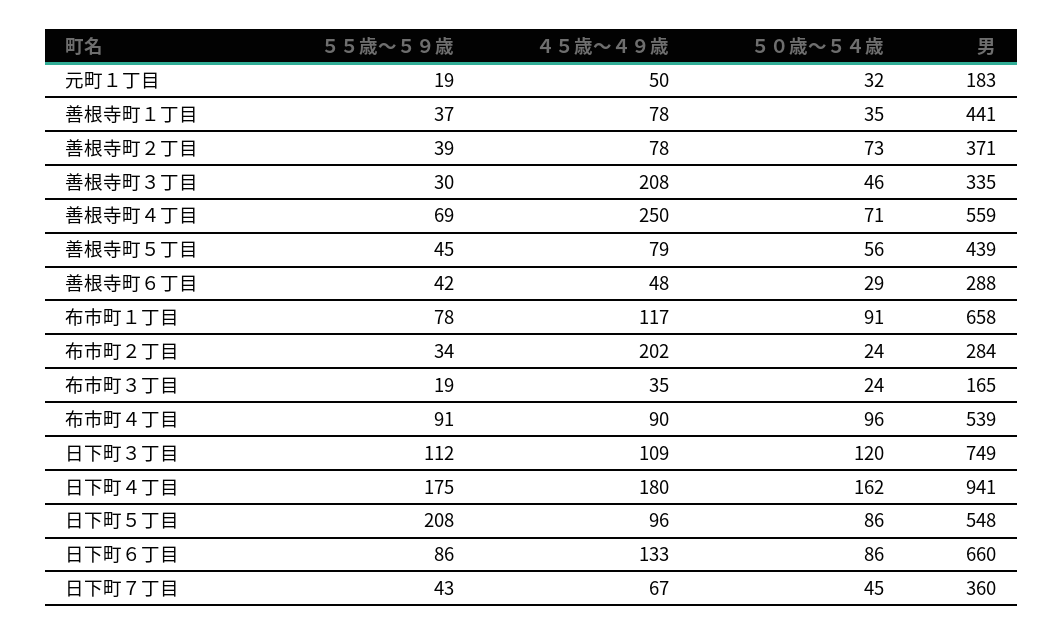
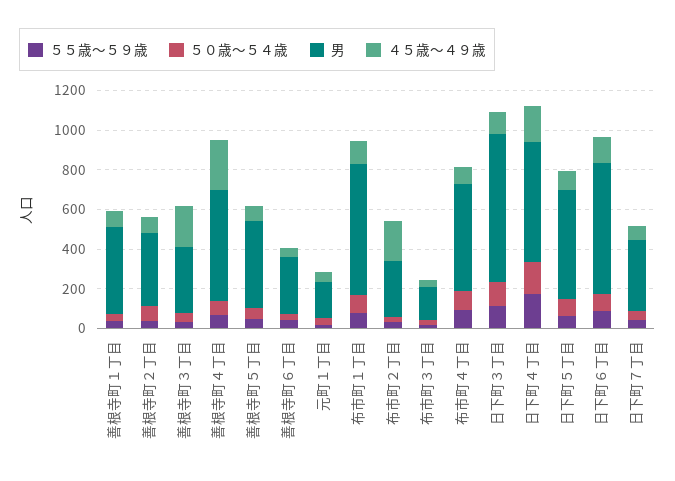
  {
    "５５歳～５９歳": {
      "元町１丁目": 19,
      "善根寺町１丁目": 37,
      "善根寺町２丁目": 39,
      "善根寺町３丁目": 30,
      "善根寺町４丁目": 69,
      "善根寺町５丁目": 45,
      "善根寺町６丁目": 42,
      "布市町１丁目": 78,
      "布市町２丁目": 34,
      "布市町３丁目": 19,
      "布市町４丁目": 91,
      "日下町３丁目": 112,
      "日下町４丁目": 175,
-     "日下町５丁目": 208,
+     "日下町５丁目": 50,
      "日下町６丁目": 86,
      "日下町７丁目": 43
    },
    "４５歳～４９歳": {
      "元町１丁目": 50,
      "善根寺町１丁目": 78,
      "善根寺町２丁目": 78,
      "善根寺町３丁目": 208,
      "善根寺町４丁目": 250,
      "善根寺町５丁目": 79,
      "善根寺町６丁目": 48,
      "布市町１丁目": 117,
      "布市町２丁目": 202,
      "布市町３丁目": 35,
      "布市町４丁目": 90,
      "日下町３丁目": 109,
      "日下町４丁目": 180,
      "日下町５丁目": 96,
      "日下町６丁目": 133,
      "日下町７丁目": 67
    },
    "５０歳～５４歳": {
      "元町１丁目": 32,
      "善根寺町１丁目": 35,
      "善根寺町２丁目": 73,
      "善根寺町３丁目": 46,
      "善根寺町４丁目": 71,
      "善根寺町５丁目": 56,
      "善根寺町６丁目": 29,
      "布市町１丁目": 91,
      "布市町２丁目": 24,
      "布市町３丁目": 24,
      "布市町４丁目": 96,
      "日下町３丁目": 120,
      "日下町４丁目": 162,
      "日下町５丁目": 86,
      "日下町６丁目": 86,
      "日下町７丁目": 45
    },
    "男": {
      "元町１丁目": 183,
      "善根寺町１丁目": 441,
      "善根寺町２丁目": 371,
      "善根寺町３丁目": 335,
      "善根寺町４丁目": 559,
      "善根寺町５丁目": 439,
      "善根寺町６丁目": 288,
      "布市町１丁目": 658,
      "布市町２丁目": 284,
      "布市町３丁目": 165,
      "布市町４丁目": 539,
      "日下町３丁目": 749,
-     "日下町４丁目": 941,
+     "日下町４丁目": 600,
      "日下町５丁目": 548,
      "日下町６丁目": 660,
      "日下町７丁目": 360
    }
  }

